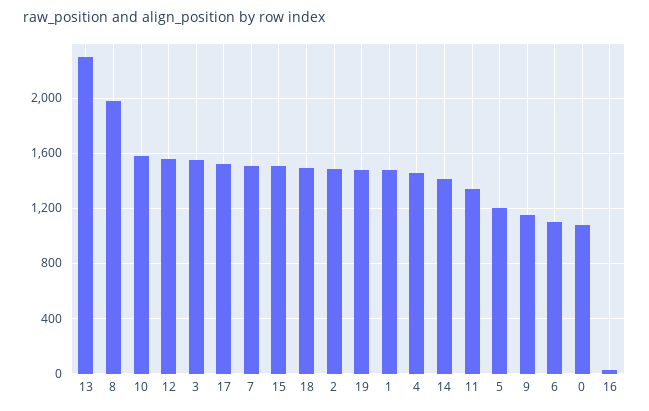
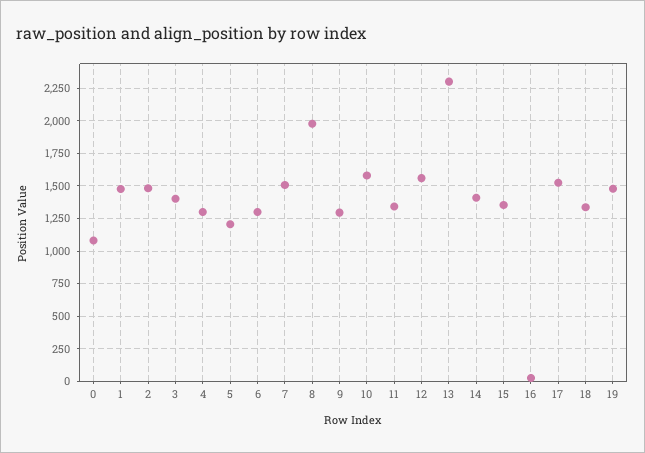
  {
    "13": 2300,
    "8": 2000,
    "10": 1600,
    "12": 1550,
-   "3": 1550,
+   "3": 1400,
    "17": 1500,
    "7": 1500,
-   "15": 1500,
+   "15": 1350,
-   "18": 1500,
+   "18": 1350,
    "2": 1500,
    "19": 1500,
    "1": 1500,
-   "4": 1450,
+   "4": 1300,
    "14": 1400,
    "11": 1350,
    "5": 1200,
-   "9": 1150,
+   "9": 1300,
-   "6": 1100,
+   "6": 1300,
    "0": 1100,
    "16": 50
  }

